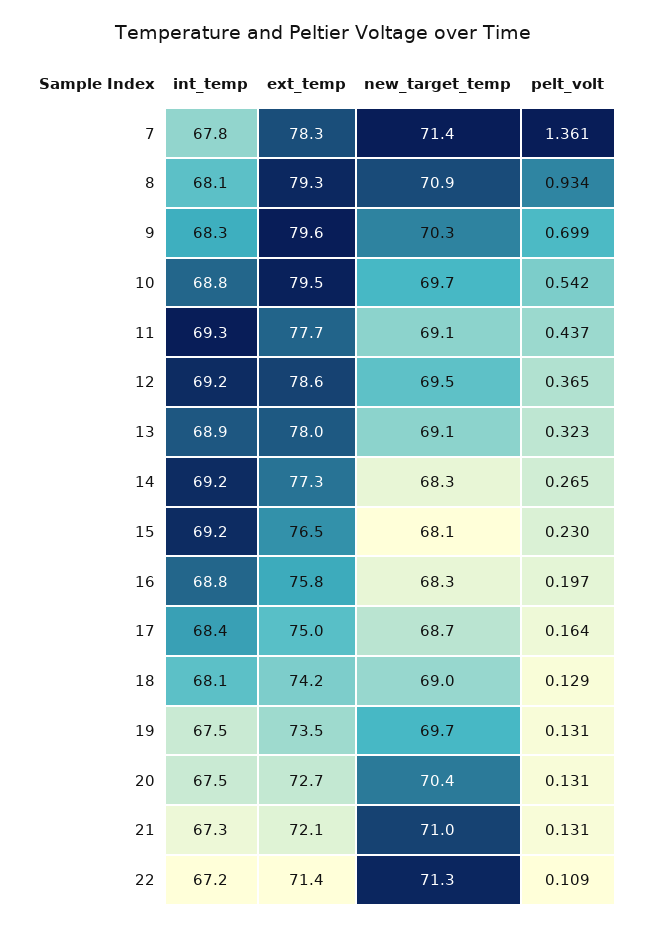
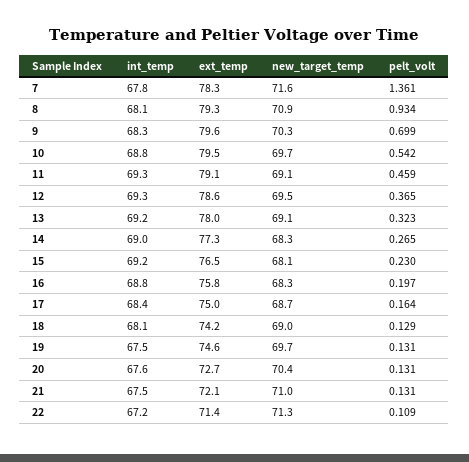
  {
    "int_temp": {
      "7": 67.8,
      "8": 68.1,
      "9": 68.3,
      "10": 68.8,
      "11": 69.3,
-     "12": 69.2,
+     "12": 69.3,
-     "13": 68.9,
+     "13": 69.2,
-     "14": 69.2,
+     "14": 69,
      "15": 69.2,
      "16": 68.8,
      "17": 68.4,
      "18": 68.1,
      "19": 67.5,
-     "20": 67.5,
+     "20": 67.6,
-     "21": 67.3,
+     "21": 67.5,
      "22": 67.2
    },
    "ext_temp": {
      "7": 78.3,
      "8": 79.3,
      "9": 79.6,
      "10": 79.5,
-     "11": 77.7,
+     "11": 79.1,
      "12": 78.6,
      "13": 78,
      "14": 77.3,
      "15": 76.5,
      "16": 75.8,
      "17": 75,
      "18": 74.2,
-     "19": 73.5,
+     "19": 74.6,
      "20": 72.7,
      "21": 72.1,
      "22": 71.4
    },
    "new_target_temp": {
-     "7": 71.4,
+     "7": 71.6,
      "8": 70.9,
      "9": 70.3,
      "10": 69.7,
      "11": 69.1,
      "12": 69.5,
      "13": 69.1,
      "14": 68.3,
      "15": 68.1,
      "16": 68.3,
      "17": 68.7,
      "18": 69,
      "19": 69.7,
      "20": 70.4,
      "21": 71,
      "22": 71.3
    },
    "pelt_volt": {
      "7": 1.361,
      "8": 0.934,
      "9": 0.699,
      "10": 0.542,
-     "11": 0.437,
+     "11": 0.459,
      "12": 0.365,
      "13": 0.323,
      "14": 0.265,
      "15": 0.23,
      "16": 0.197,
      "17": 0.164,
      "18": 0.129,
      "19": 0.131,
      "20": 0.131,
      "21": 0.131,
      "22": 0.109
    }
  }

